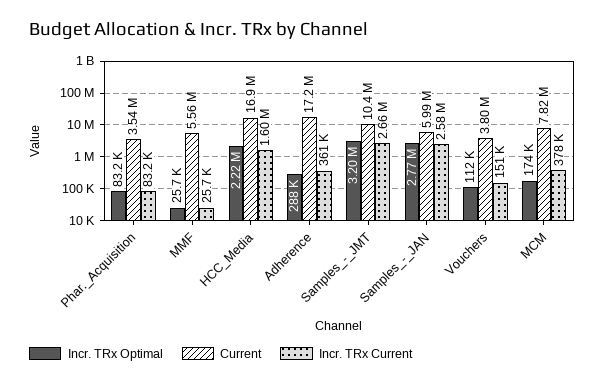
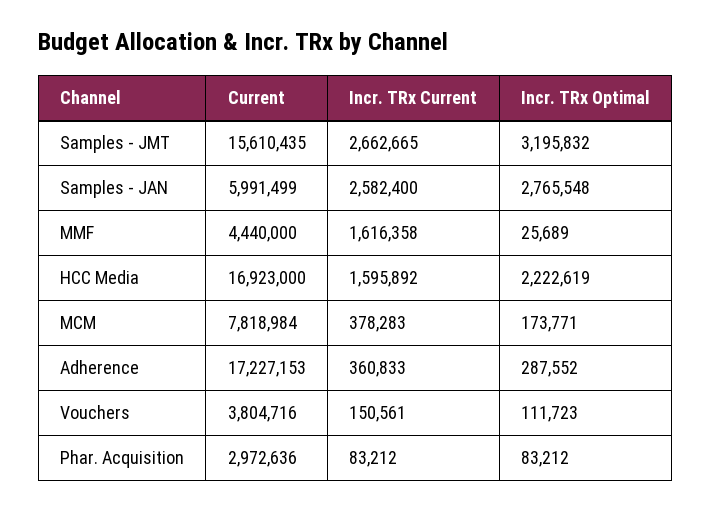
  {
    "Incr. TRx Optimal": {
      "Phar._Acquisition": 83212,
      "MMF": 25689,
      "HCC_Media": 2222619,
      "Adherence": 287552,
      "Samples_-_JMT": 3195832,
      "Samples_-_JAN": 2765548,
      "Vouchers": 111723,
      "MCM": 173771
    },
    "Current": {
-     "Phar._Acquisition": 3540000,
+     "Phar._Acquisition": 2972636,
-     "MMF": 5560000,
+     "MMF": 4440000,
      "HCC_Media": 16923000,
      "Adherence": 17227153,
-     "Samples_-_JMT": 10400000,
+     "Samples_-_JMT": 15610435,
      "Samples_-_JAN": 5991499,
      "Vouchers": 3804716,
      "MCM": 7818984
    },
    "Incr. TRx Current": {
      "Phar._Acquisition": 83212,
-     "MMF": 25700,
+     "MMF": 1616358,
      "HCC_Media": 1595892,
      "Adherence": 360833,
      "Samples_-_JMT": 2662665,
      "Samples_-_JAN": 2582400,
      "Vouchers": 150561,
      "MCM": 378283
    }
  }

